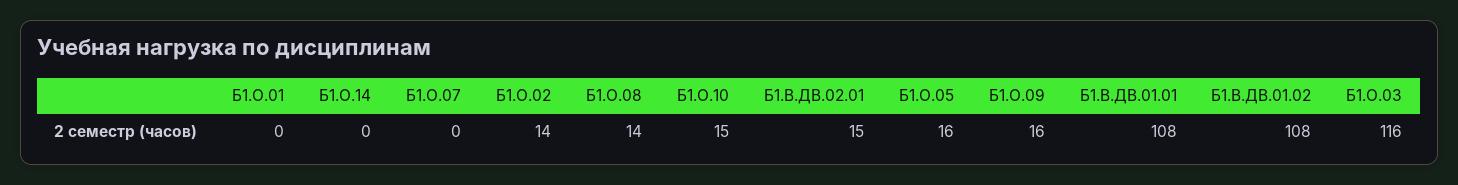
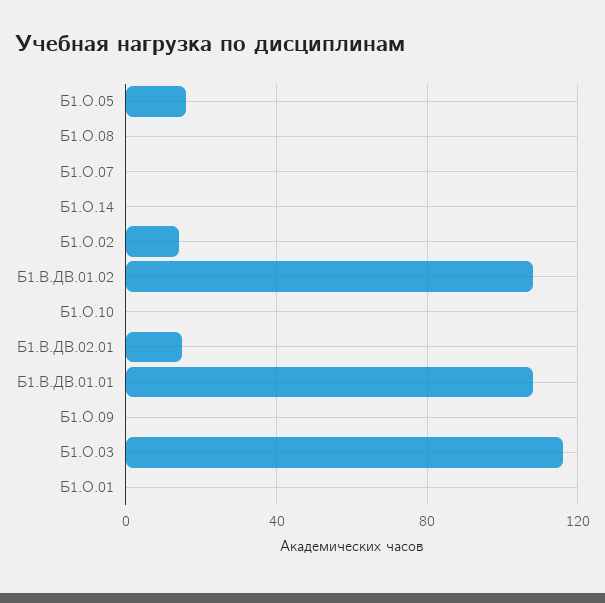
  {
    "Б1.О.01": 0,
    "Б1.О.14": 0,
    "Б1.О.07": 0,
    "Б1.О.02": 14,
-   "Б1.О.08": 14,
+   "Б1.О.08": 0,
-   "Б1.О.10": 15,
+   "Б1.О.10": 0,
    "Б1.В.ДВ.02.01": 15,
    "Б1.О.05": 16,
-   "Б1.О.09": 16,
+   "Б1.О.09": 0,
    "Б1.В.ДВ.01.01": 108,
    "Б1.В.ДВ.01.02": 108,
    "Б1.О.03": 116
  }

